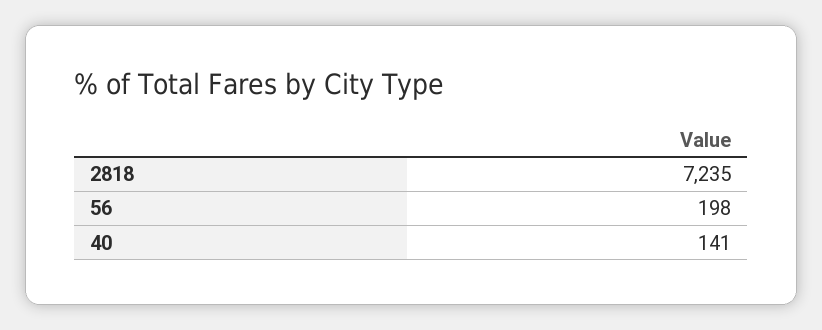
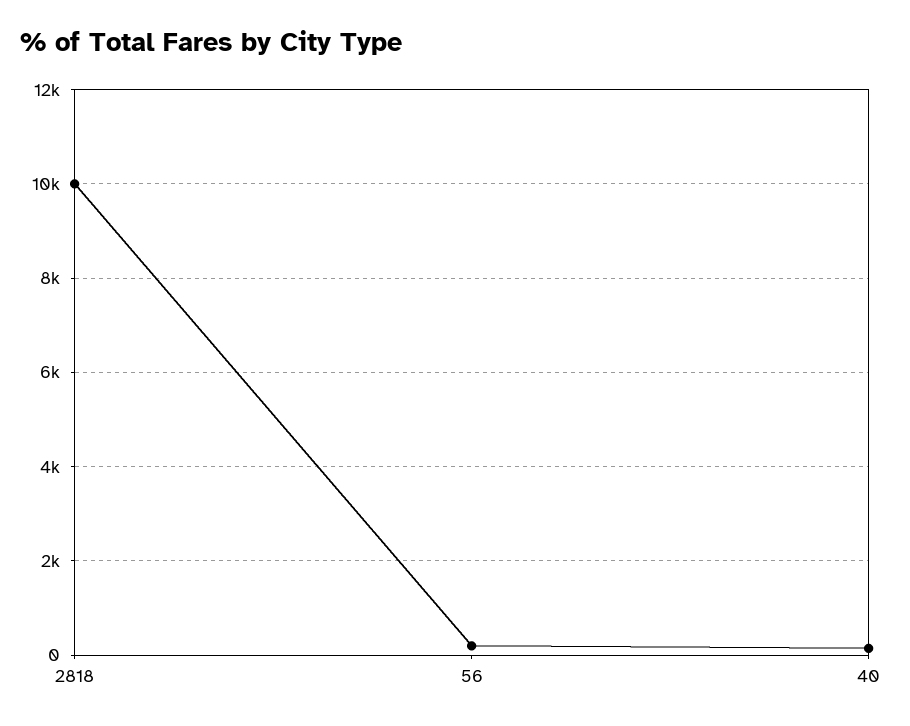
  {
-   "2818": 7235,
+   "2818": 10000,
    "56": 198,
    "40": 141
  }

